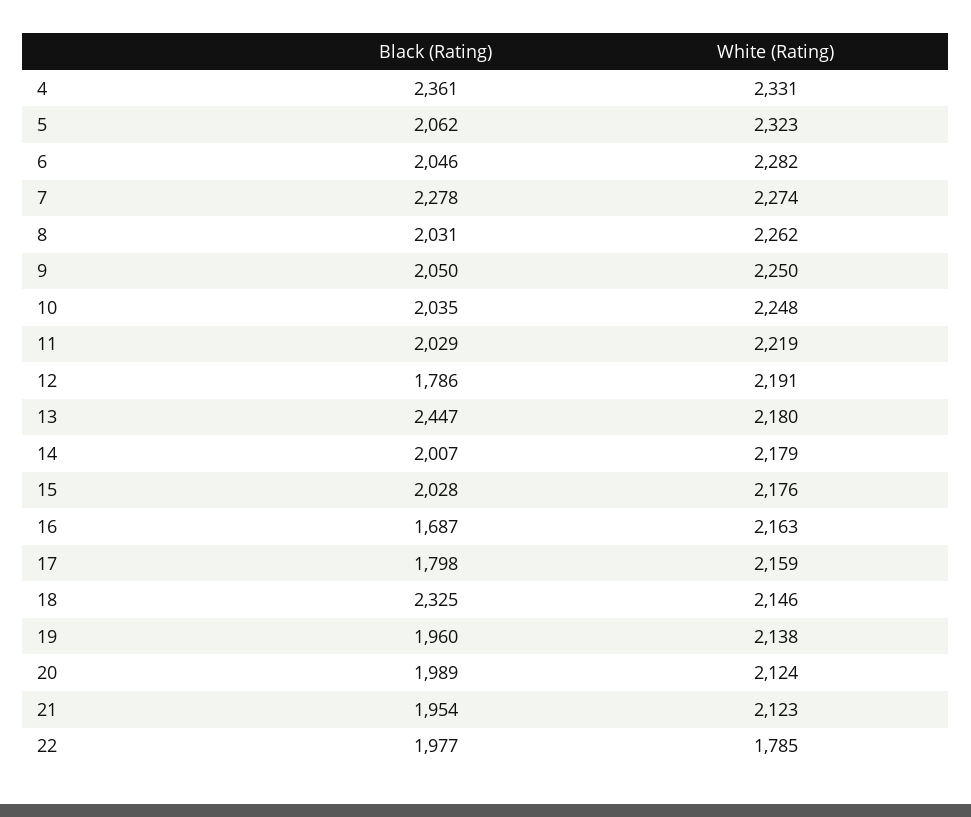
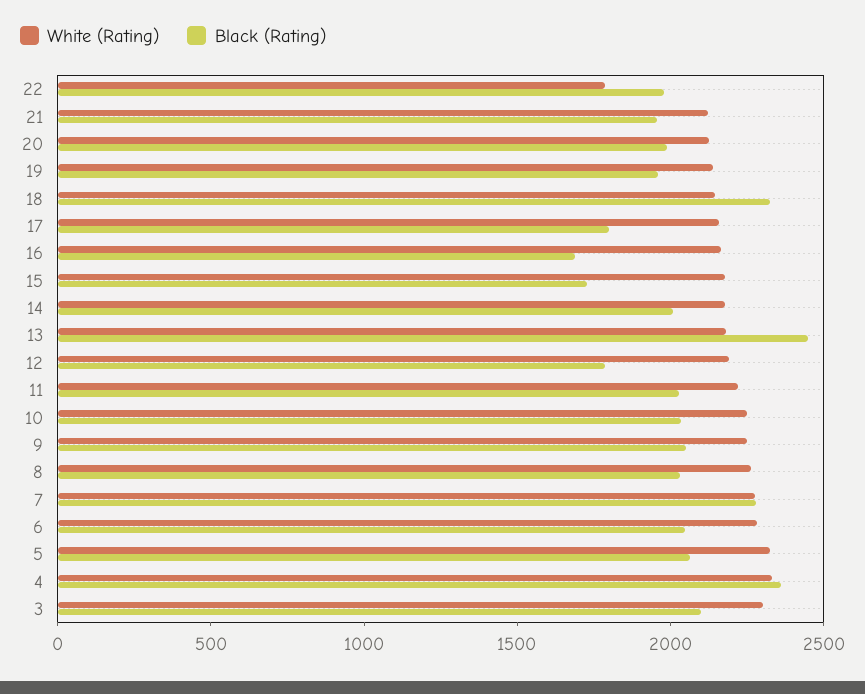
  {
    "Black (Rating)": {
      "4": 2361,
      "5": 2062,
      "6": 2046,
      "7": 2278,
      "8": 2031,
      "9": 2050,
      "10": 2035,
      "11": 2029,
      "12": 1786,
      "13": 2447,
      "14": 2007,
-     "15": 2028,
+     "15": 1700,
      "16": 1687,
      "17": 1798,
      "18": 2325,
      "19": 1960,
      "20": 1989,
      "21": 1954,
-     "22": 1977
+     "22": 1977,
+     "3": 2100
    },
    "White (Rating)": {
      "4": 2331,
      "5": 2323,
      "6": 2282,
      "7": 2274,
      "8": 2262,
      "9": 2250,
      "10": 2248,
      "11": 2219,
      "12": 2191,
      "13": 2180,
      "14": 2179,
      "15": 2176,
      "16": 2163,
      "17": 2159,
      "18": 2146,
      "19": 2138,
      "20": 2124,
      "21": 2123,
-     "22": 1785
+     "22": 1785,
+     "3": 2300
    }
  }

